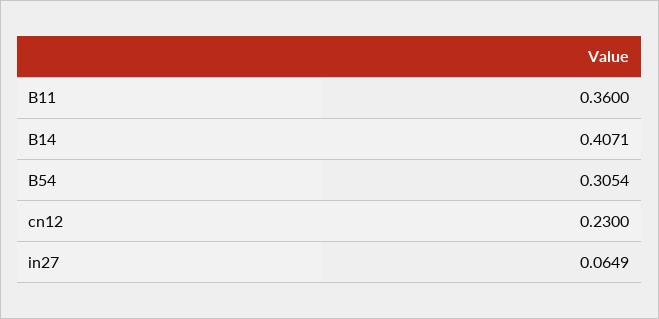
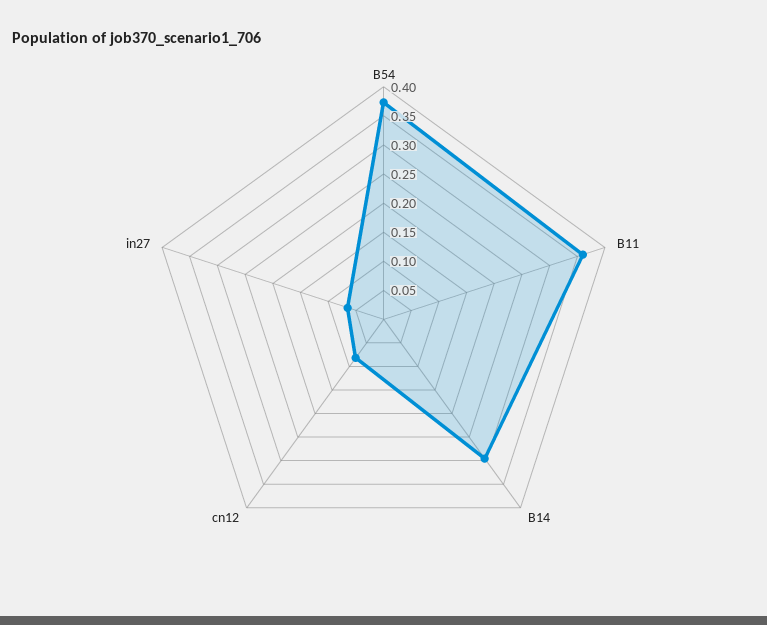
  {
    "B11": 0.36,
-   "B14": 0.4071,
+   "B14": 0.3,
-   "B54": 0.3054,
+   "B54": 0.375,
-   "cn12": 0.23,
+   "cn12": 0.075,
    "in27": 0.0649
  }

